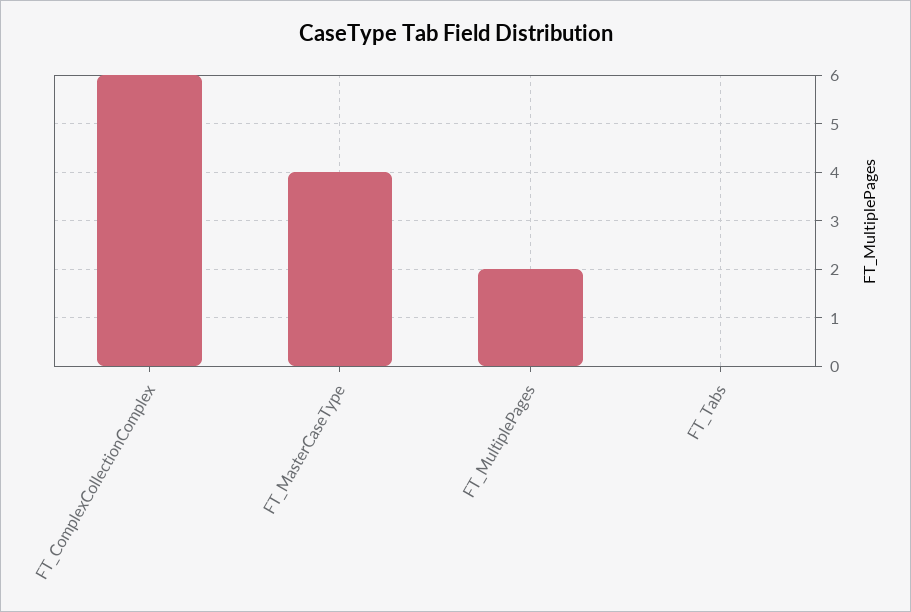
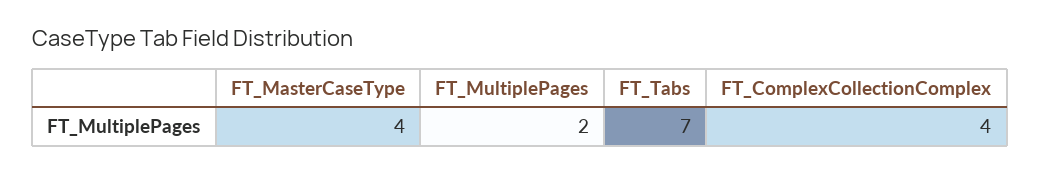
  {
-   "FT_ComplexCollectionComplex": 6,
+   "FT_ComplexCollectionComplex": 4,
    "FT_MasterCaseType": 4,
    "FT_MultiplePages": 2,
-   "FT_Tabs": 0
+   "FT_Tabs": 7
  }

